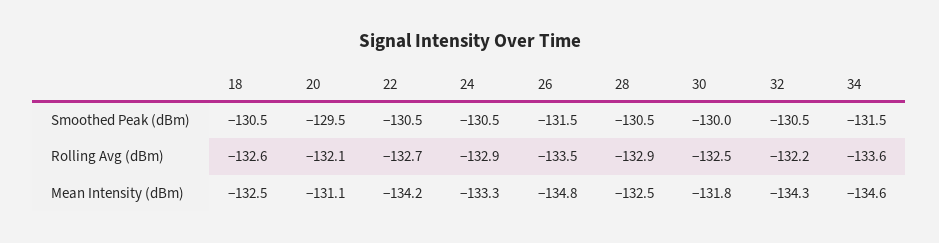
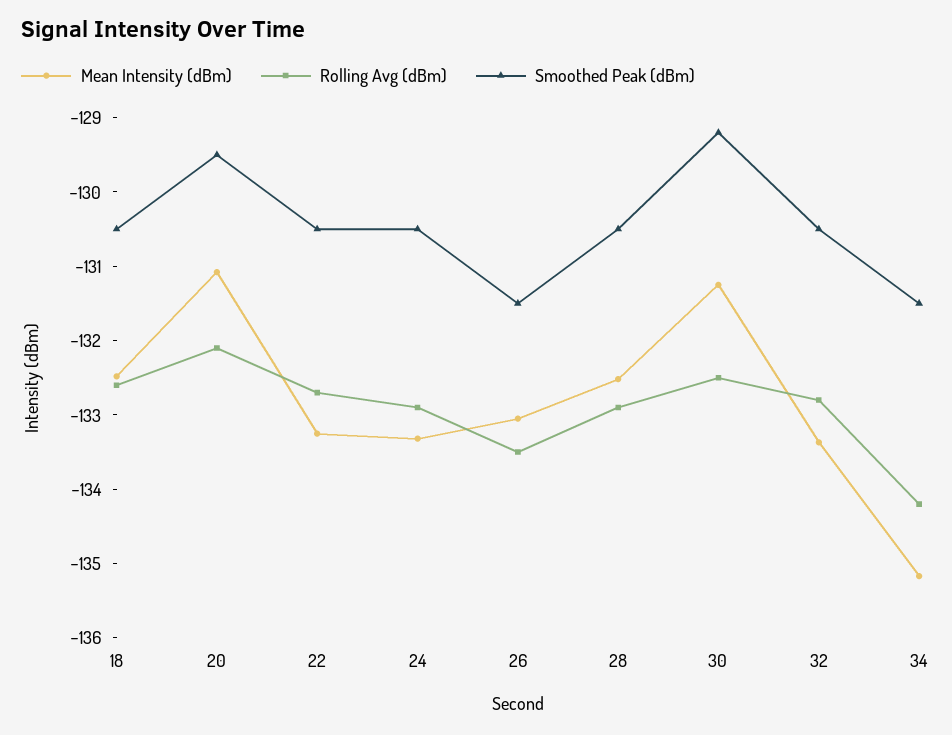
  {
    "Smoothed Peak (dBm)": {
      "18": -130.5,
      "20": -129.5,
      "22": -130.5,
      "24": -130.5,
      "26": -131.5,
      "28": -130.5,
-     "30": -130,
+     "30": -129.2,
      "32": -130.5,
      "34": -131.5
    },
    "Rolling Avg (dBm)": {
      "18": -132.6,
      "20": -132.1,
      "22": -132.7,
      "24": -132.9,
      "26": -133.5,
      "28": -132.9,
      "30": -132.5,
-     "32": -132.2,
+     "32": -132.8,
-     "34": -133.6
+     "34": -134.2
    },
    "Mean Intensity (dBm)": {
      "18": -132.5,
      "20": -131.1,
-     "22": -134.2,
+     "22": -133.2,
      "24": -133.3,
-     "26": -134.8,
+     "26": -133,
      "28": -132.5,
-     "30": -131.8,
+     "30": -131.2,
-     "32": -134.3,
+     "32": -133.4,
-     "34": -134.6
+     "34": -135.2
    }
  }

